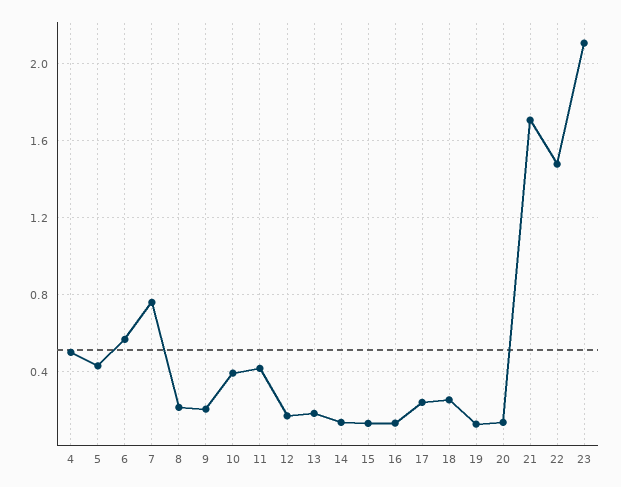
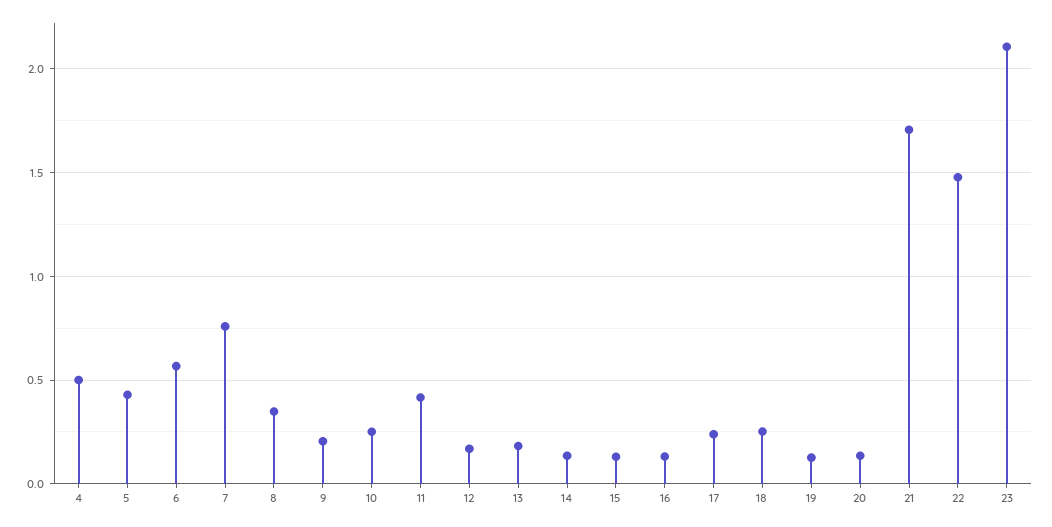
  {
    "4": 0.5,
    "5": 0.45,
    "6": 0.55,
    "7": 0.75,
-   "8": 0.2,
+   "8": 0.35,
    "9": 0.2,
-   "10": 0.4,
+   "10": 0.25,
    "11": 0.4,
    "12": 0.15,
    "13": 0.2,
    "14": 0.15,
    "15": 0.15,
    "16": 0.15,
    "17": 0.25,
    "18": 0.25,
    "19": 0.15,
    "20": 0.15,
    "21": 1.7,
    "22": 1.5,
    "23": 2.1
  }

